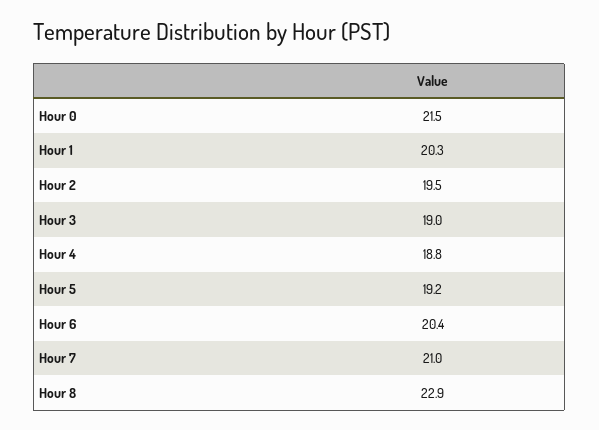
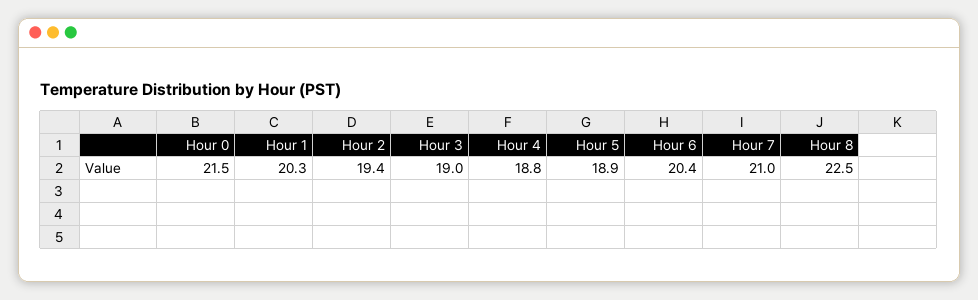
  {
    "Hour 0": 21.5,
    "Hour 1": 20.3,
-   "Hour 2": 19.5,
+   "Hour 2": 19.4,
    "Hour 3": 19,
    "Hour 4": 18.8,
-   "Hour 5": 19.2,
+   "Hour 5": 18.9,
    "Hour 6": 20.4,
    "Hour 7": 21,
-   "Hour 8": 22.9
+   "Hour 8": 22.5
  }

